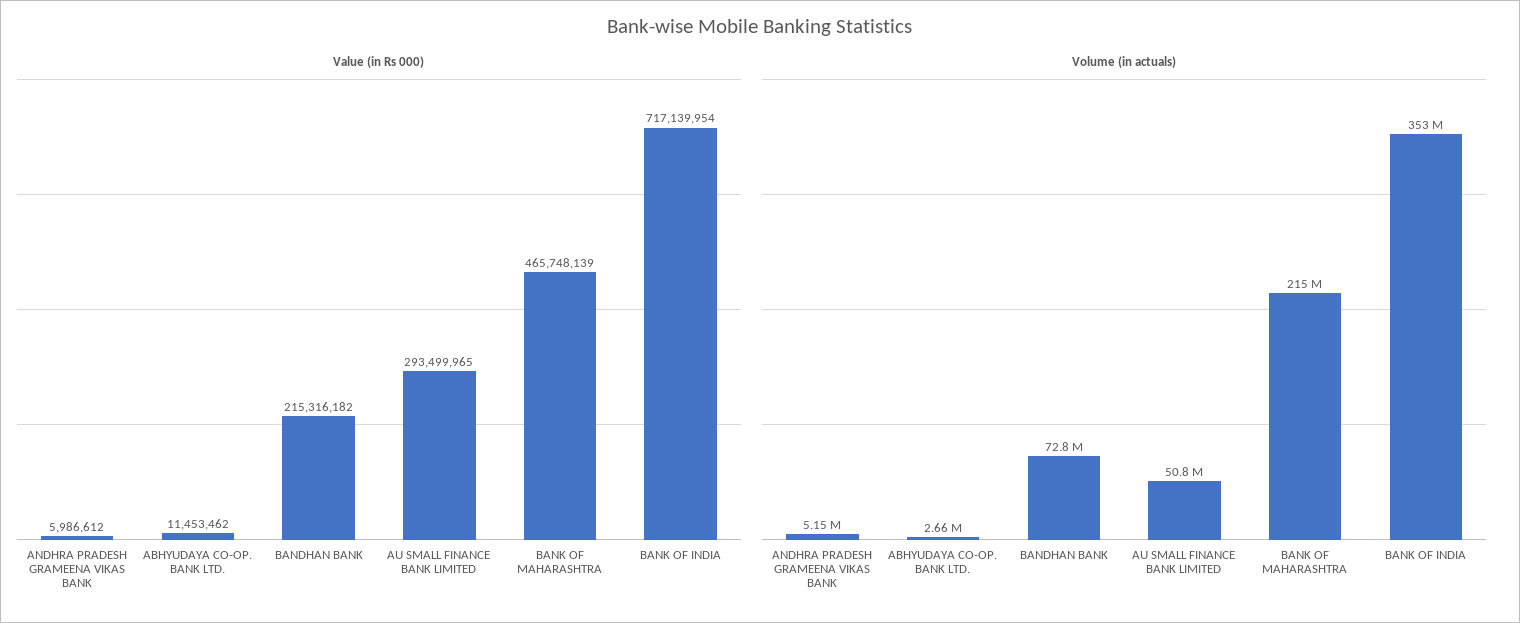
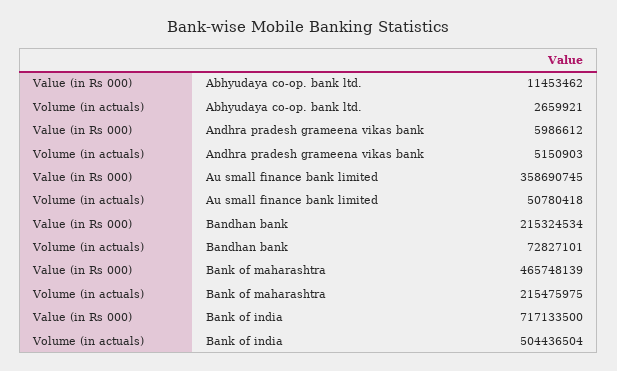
  {
    "Value (in Rs 000)": {
      "ANDHRA PRADESH GRAMEENA VIKAS BANK": 5986612,
      "ABHYUDAYA CO-OP. BANK LTD.": 11453462,
-     "BANDHAN BANK": 215316182,
+     "BANDHAN BANK": 215324534,
-     "AU SMALL FINANCE BANK LIMITED": 293499965,
+     "AU SMALL FINANCE BANK LIMITED": 358690745,
      "BANK OF MAHARASHTRA": 465748139,
-     "BANK OF INDIA": 717139954
+     "BANK OF INDIA": 717133500
    },
    "Volume (in actuals)": {
      "ANDHRA PRADESH GRAMEENA VIKAS BANK": 5150903,
      "ABHYUDAYA CO-OP. BANK LTD.": 2659921,
      "BANDHAN BANK": 72827101,
      "AU SMALL FINANCE BANK LIMITED": 50780418,
      "BANK OF MAHARASHTRA": 215475975,
-     "BANK OF INDIA": 353000000
+     "BANK OF INDIA": 504436504
    }
  }

